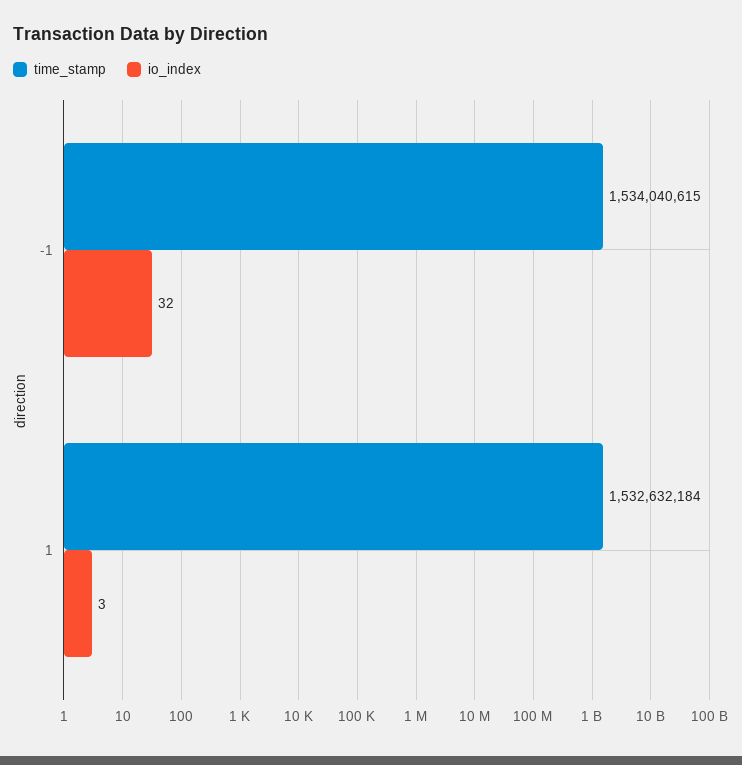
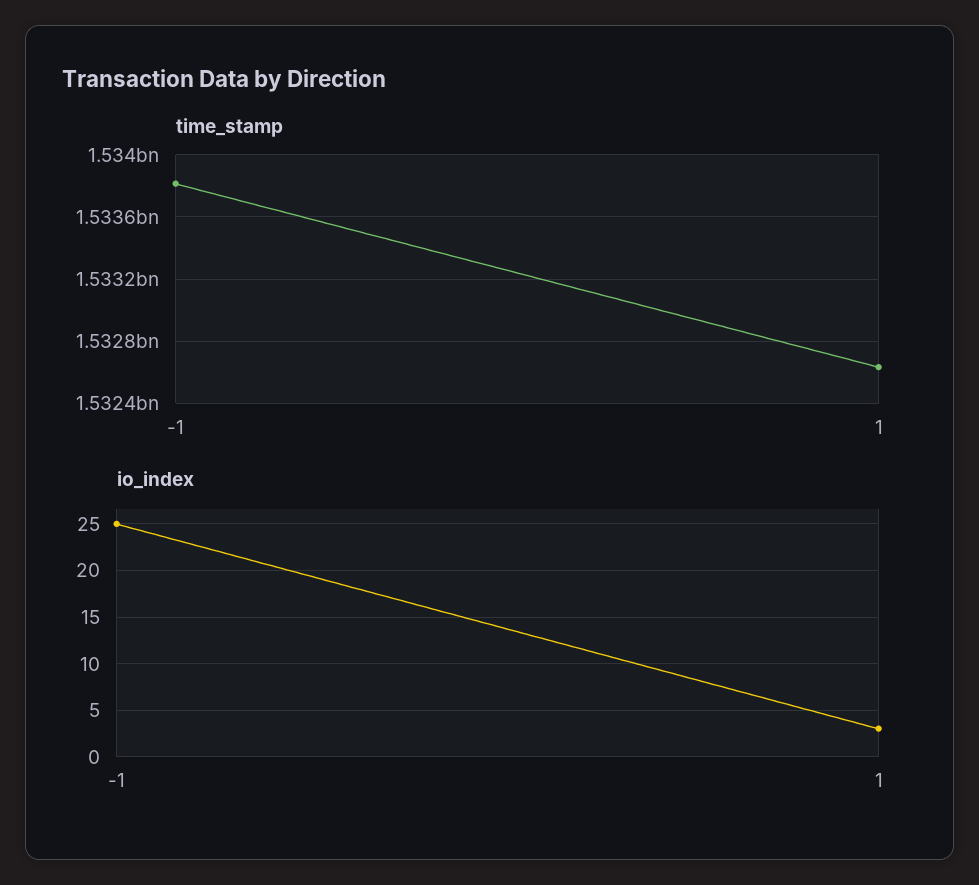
  {
    "time_stamp": {
-     "-1": 1534040615,
+     "-1": 1533800000,
      "1": 1532632184
    },
    "io_index": {
-     "-1": 32,
+     "-1": 25,
      "1": 3
    }
  }

